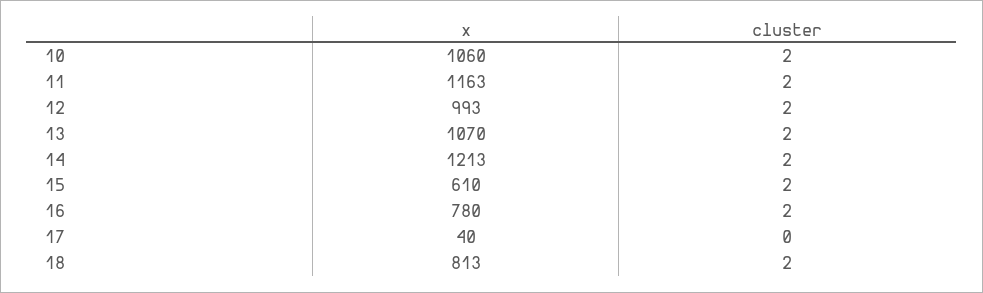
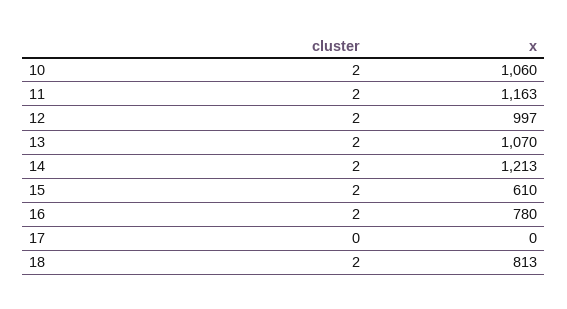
  {
    "x": {
      "10": 1060,
      "11": 1163,
-     "12": 993,
+     "12": 997,
      "13": 1070,
      "14": 1213,
      "15": 610,
      "16": 780,
-     "17": 40,
+     "17": 0,
      "18": 813
    },
    "cluster": {
      "10": 2,
      "11": 2,
      "12": 2,
      "13": 2,
      "14": 2,
      "15": 2,
      "16": 2,
      "17": 0,
      "18": 2
    }
  }

